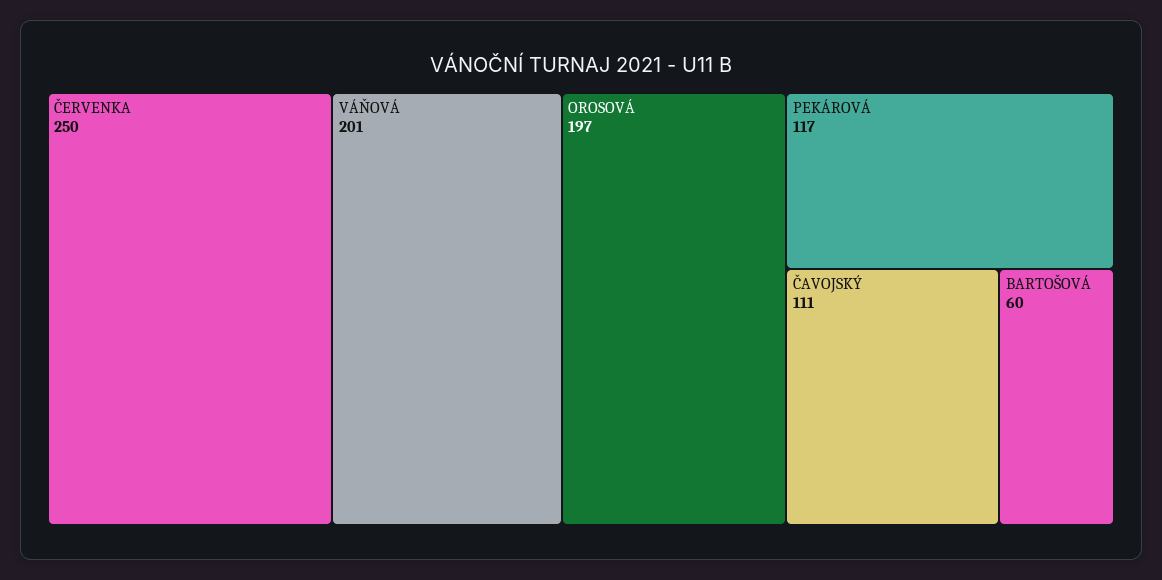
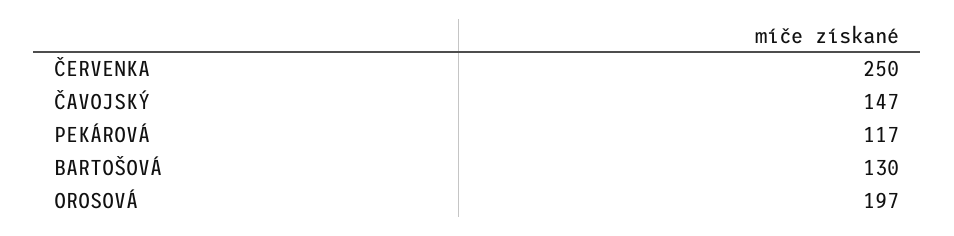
  {
    "ČERVENKA": 250,
-   "VÁŇOVÁ": 201,
    "OROSOVÁ": 197,
    "PEKÁROVÁ": 117,
-   "ČAVOJSKÝ": 111,
+   "ČAVOJSKÝ": 147,
-   "BARTOŠOVÁ": 60
+   "BARTOŠOVÁ": 130
  }

